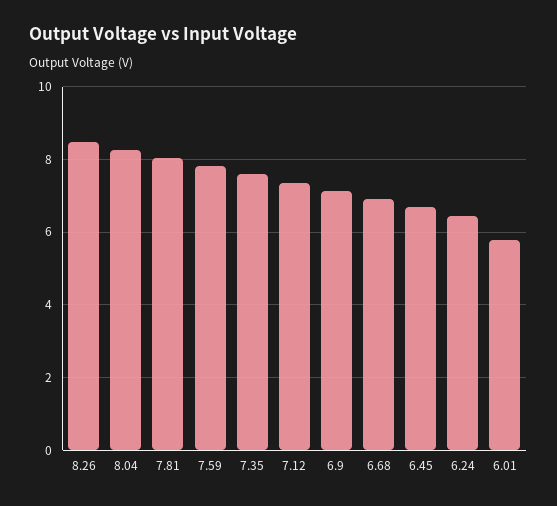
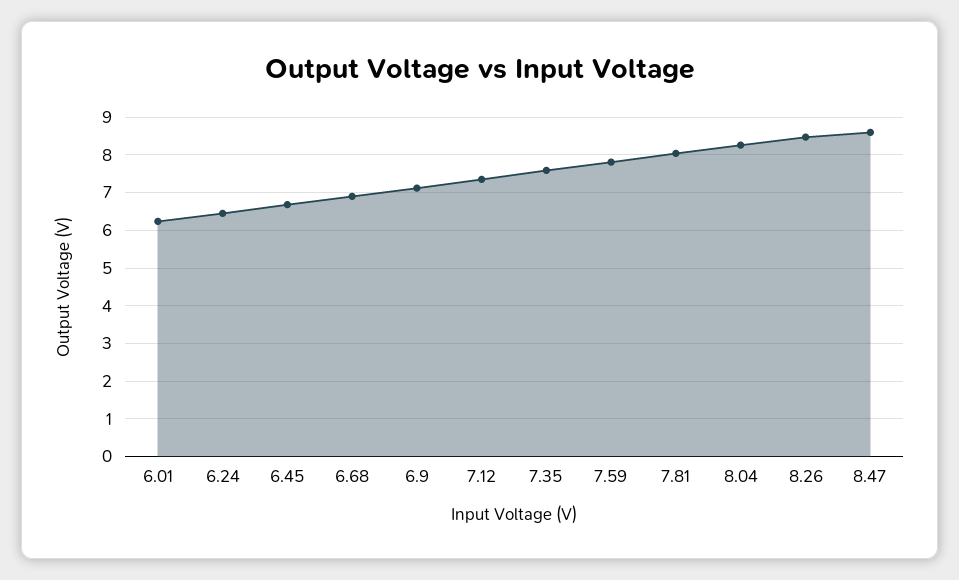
  {
    "8.26": 8.4,
    "8.04": 8.2,
    "7.81": 8,
    "7.59": 7.8,
    "7.35": 7.6,
    "7.12": 7.4,
    "6.9": 7.2,
    "6.68": 7,
    "6.45": 6.6,
    "6.24": 6.4,
-   "6.01": 5.8
+   "6.01": 6.2,
+   "8.47": 8.6
  }

